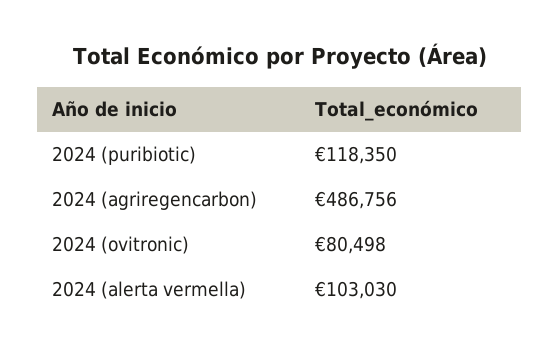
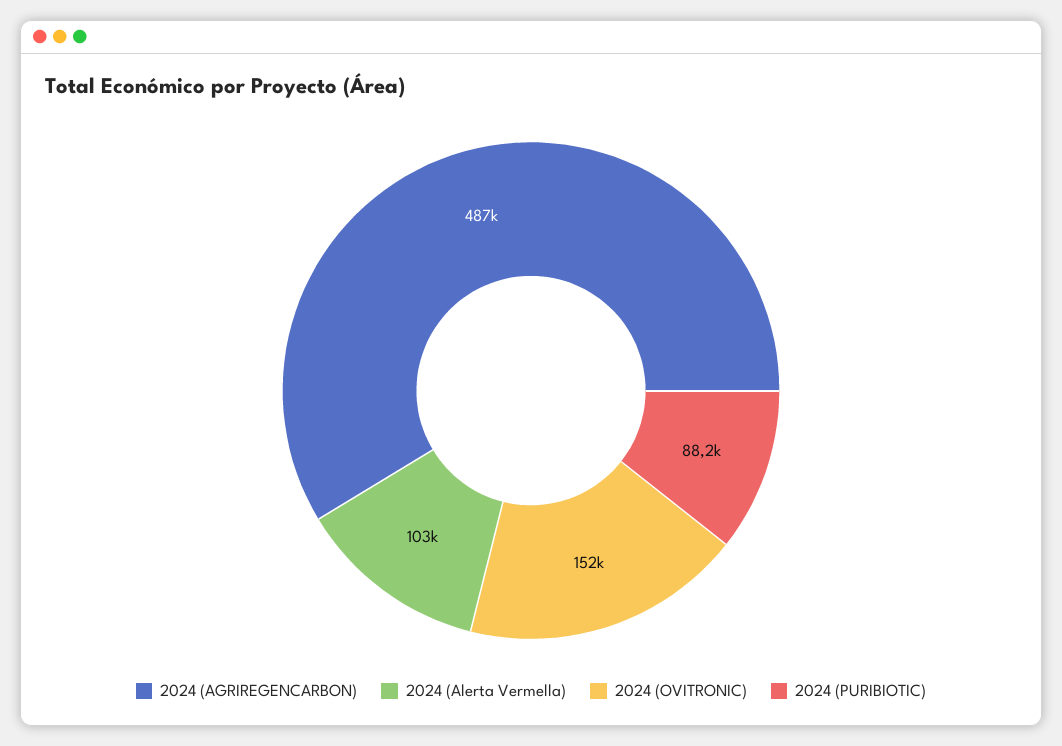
  {
-   "2024 (puribiotic)": 118350,
+   "2024 (puribiotic)": 88200,
    "2024 (agriregencarbon)": 486756,
-   "2024 (ovitronic)": 80498,
+   "2024 (ovitronic)": 152000,
    "2024 (alerta vermella)": 103030
  }

